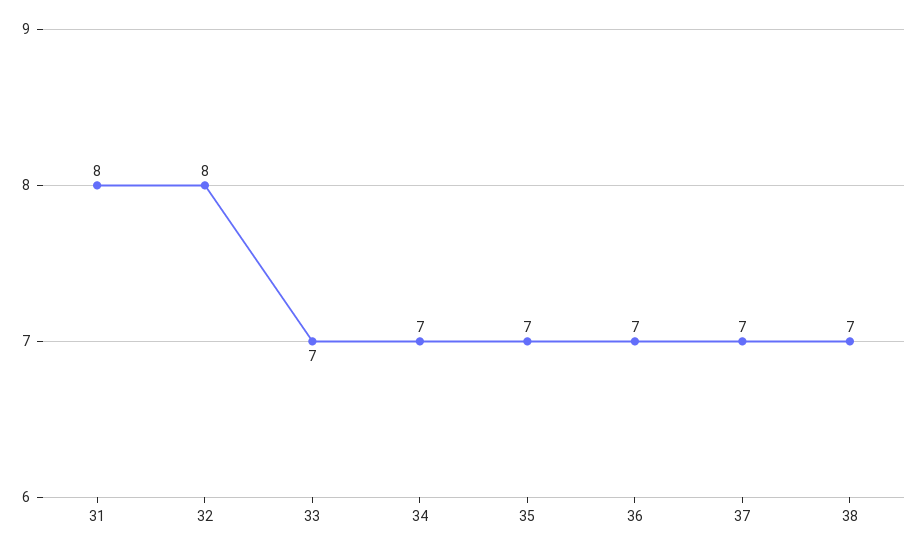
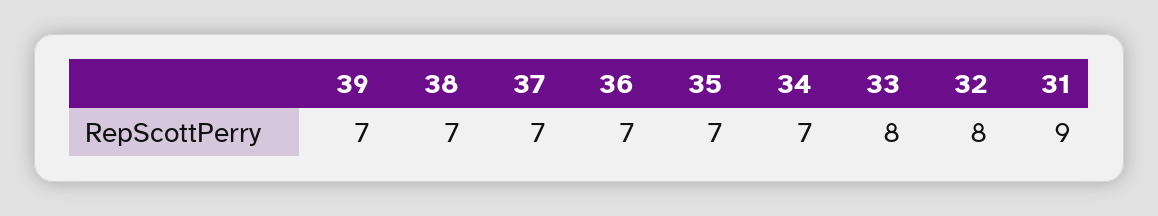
  {
-   "31": 8,
+   "31": 9,
    "32": 8,
-   "33": 7,
+   "33": 8,
    "34": 7,
    "35": 7,
    "36": 7,
    "37": 7,
-   "38": 7
+   "38": 7,
+   "39": 7
  }

